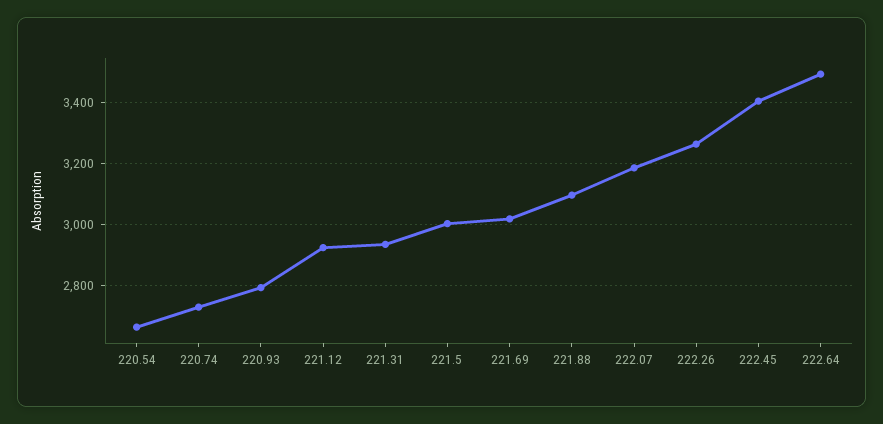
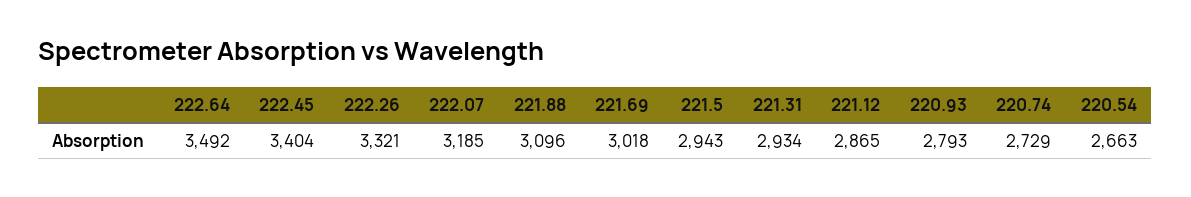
  {
    "220.54": 2663,
    "220.74": 2729,
    "220.93": 2793,
-   "221.12": 2920,
+   "221.12": 2865,
    "221.31": 2934,
-   "221.5": 3000,
+   "221.5": 2943,
    "221.69": 3018,
    "221.88": 3096,
    "222.07": 3185,
-   "222.26": 3260,
+   "222.26": 3321,
    "222.45": 3404,
    "222.64": 3492
  }

